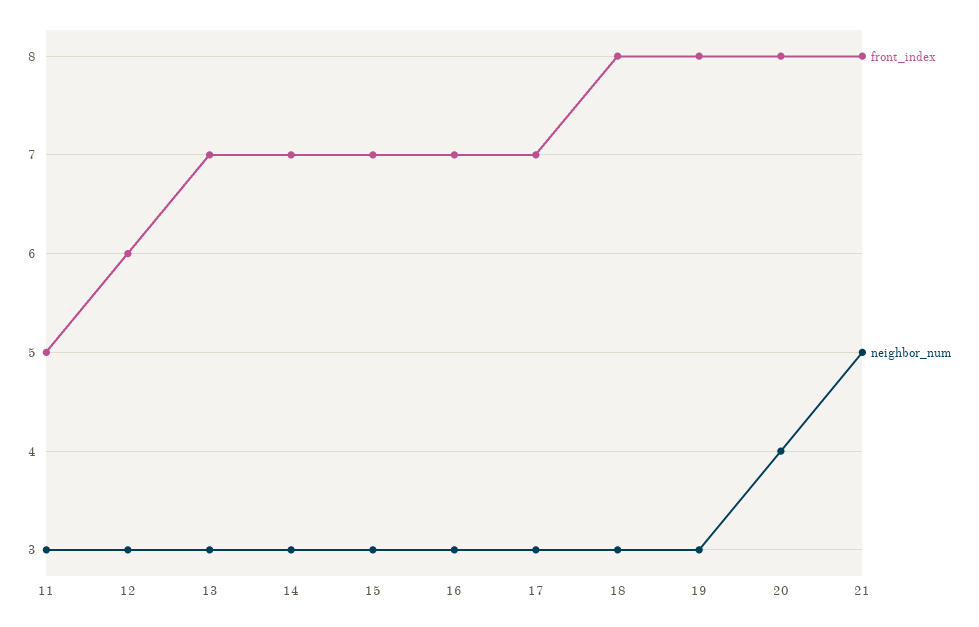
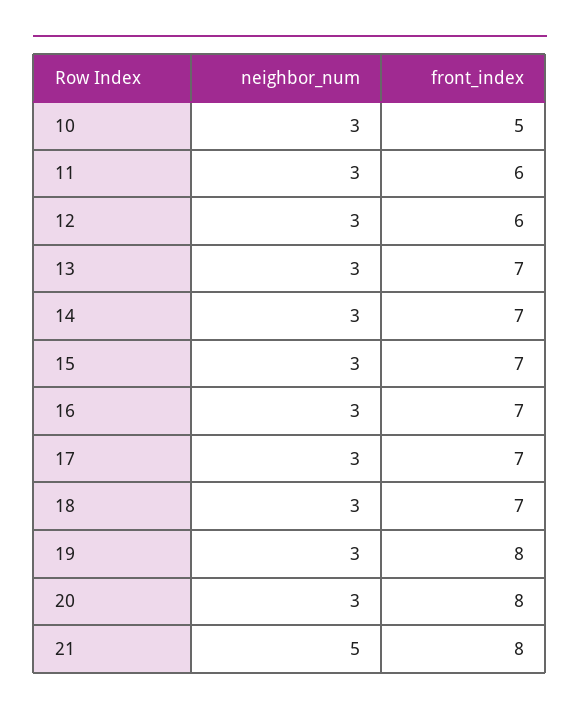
  {
    "front_index": {
-     "11": 5,
+     "11": 6,
      "12": 6,
      "13": 7,
      "14": 7,
      "15": 7,
      "16": 7,
      "17": 7,
-     "18": 8,
+     "18": 7,
      "19": 8,
      "20": 8,
-     "21": 8
+     "21": 8,
+     "10": 5
    },
    "neighbor_num": {
      "11": 3,
      "12": 3,
      "13": 3,
      "14": 3,
      "15": 3,
      "16": 3,
      "17": 3,
      "18": 3,
      "19": 3,
-     "20": 4,
+     "20": 3,
-     "21": 5
+     "21": 5,
+     "10": 3
    }
  }

